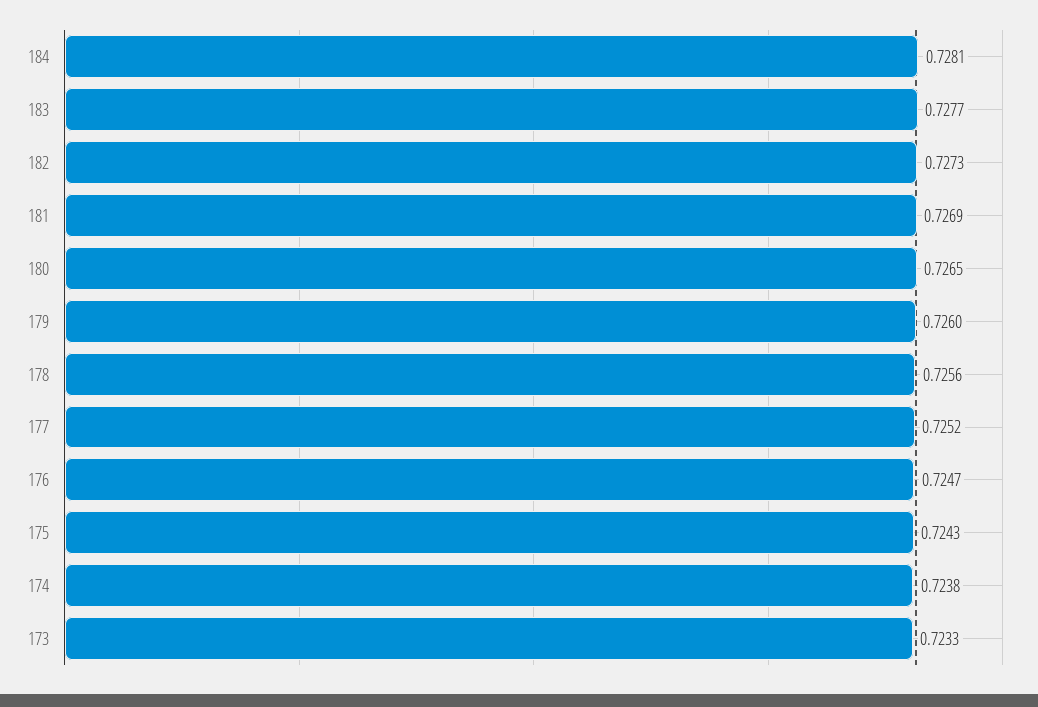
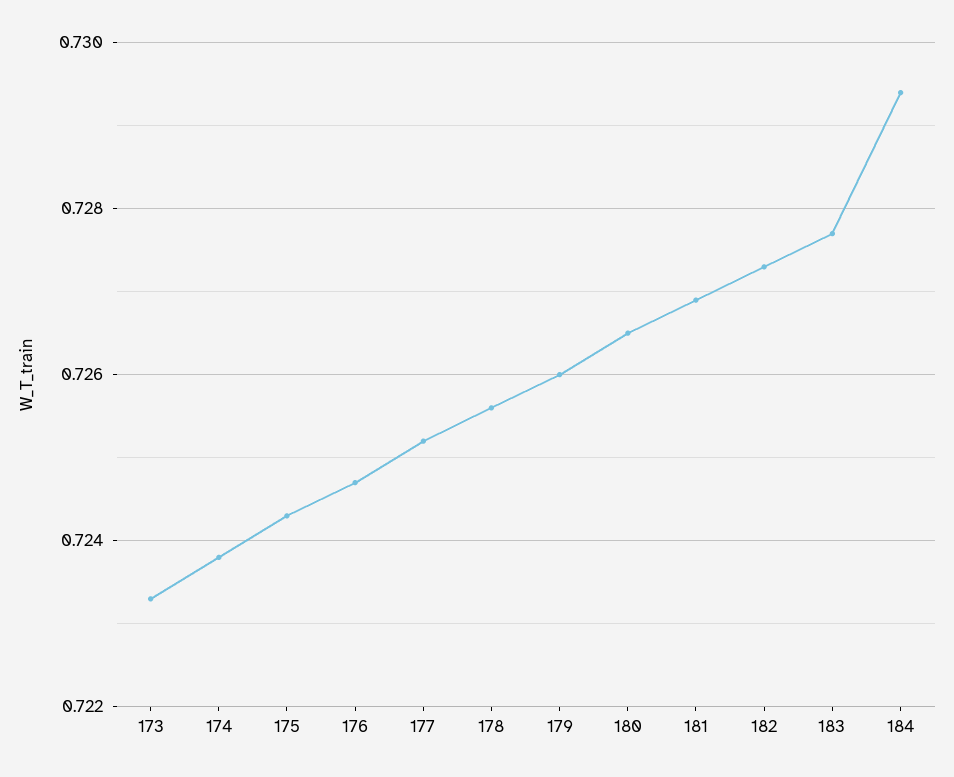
  {
-   "184": 0.7281,
+   "184": 0.7295,
    "183": 0.7277,
    "182": 0.7273,
    "181": 0.7269,
    "180": 0.7265,
    "179": 0.726,
    "178": 0.7256,
    "177": 0.7252,
    "176": 0.7247,
    "175": 0.7243,
    "174": 0.7238,
    "173": 0.7233
  }

